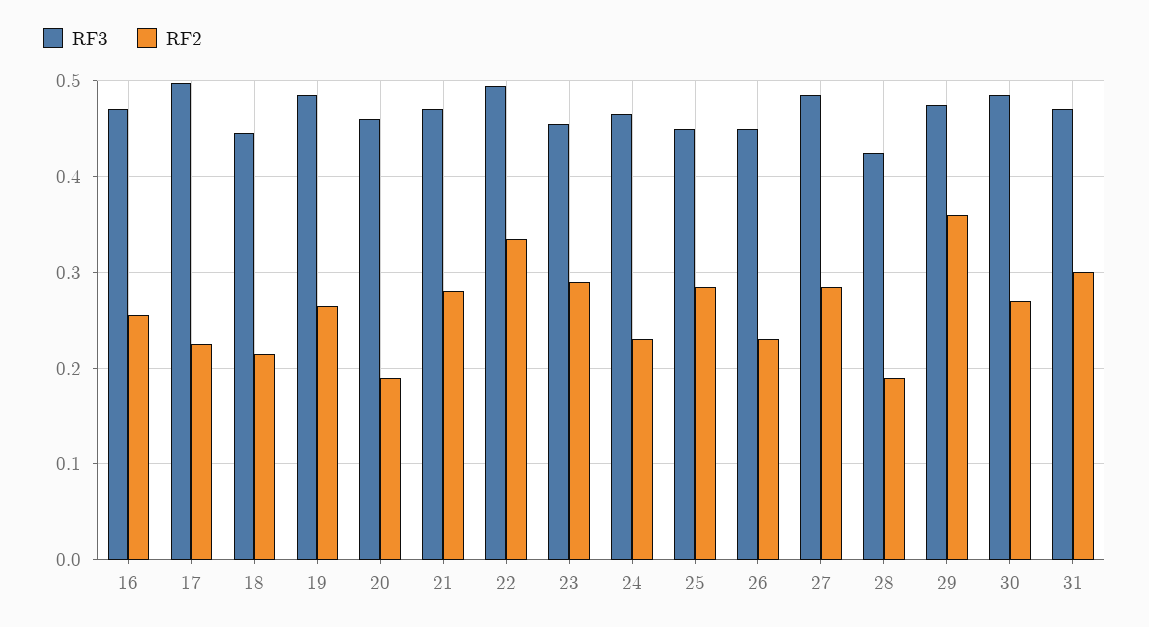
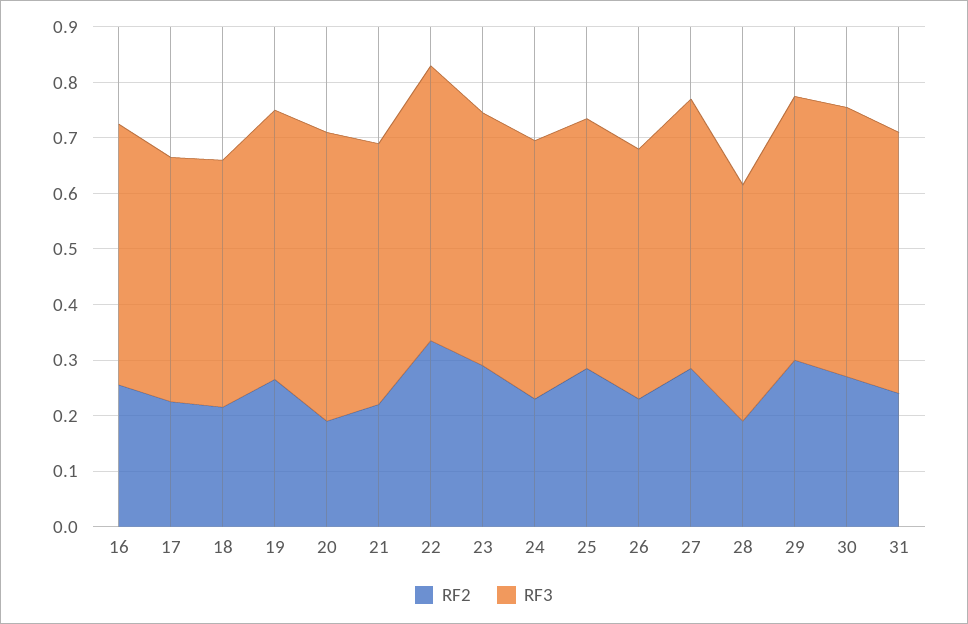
  {
    "RF3": {
      "16": 0.47,
-     "17": 0.5,
+     "17": 0.44,
      "18": 0.45,
      "19": 0.49,
-     "20": 0.46,
+     "20": 0.52,
      "21": 0.47,
      "22": 0.5,
      "23": 0.46,
      "24": 0.47,
      "25": 0.45,
      "26": 0.45,
      "27": 0.49,
      "28": 0.43,
      "29": 0.48,
      "30": 0.49,
      "31": 0.47
    },
    "RF2": {
      "16": 0.26,
      "17": 0.23,
      "18": 0.22,
      "19": 0.27,
      "20": 0.19,
-     "21": 0.28,
+     "21": 0.22,
      "22": 0.34,
      "23": 0.29,
      "24": 0.23,
      "25": 0.29,
      "26": 0.23,
      "27": 0.29,
      "28": 0.19,
-     "29": 0.36,
+     "29": 0.3,
      "30": 0.27,
-     "31": 0.3
+     "31": 0.24
    }
  }

